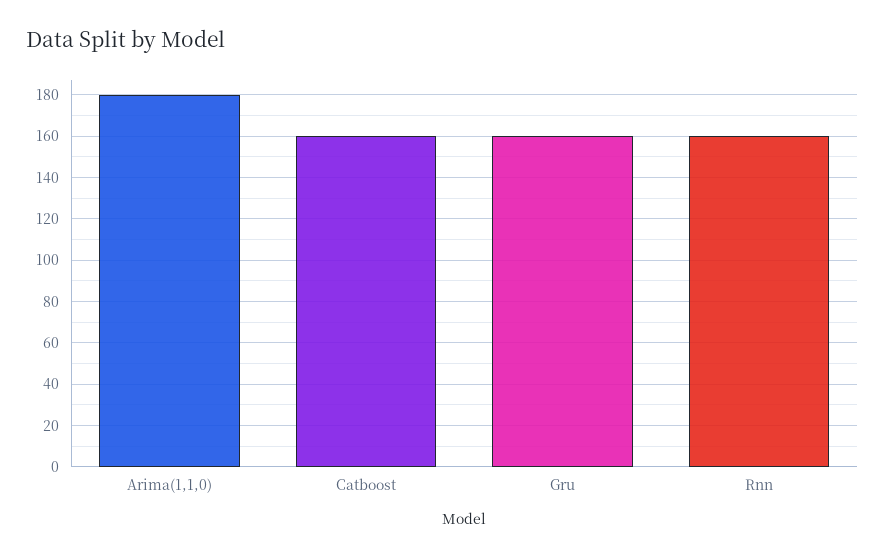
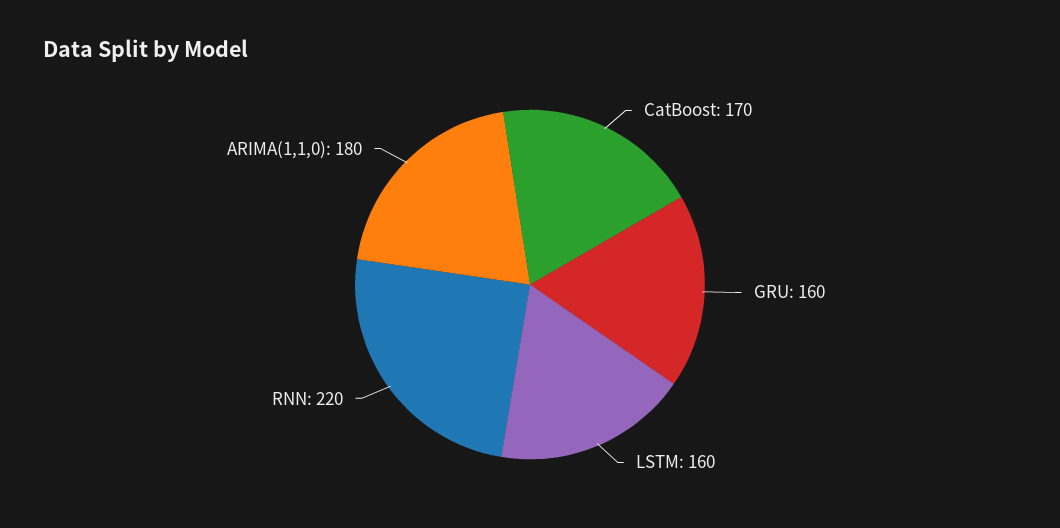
  {
    "Arima(1,1,0)": 180,
-   "Catboost": 160,
+   "Catboost": 170,
    "Gru": 160,
-   "Rnn": 160
+   "Rnn": 220,
+   "LSTM": 160
  }

